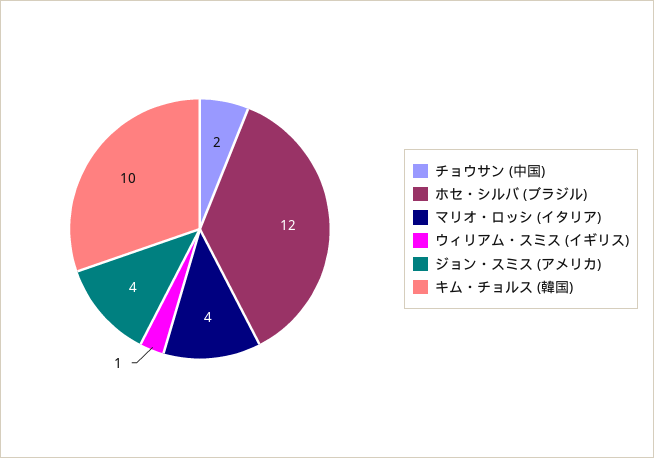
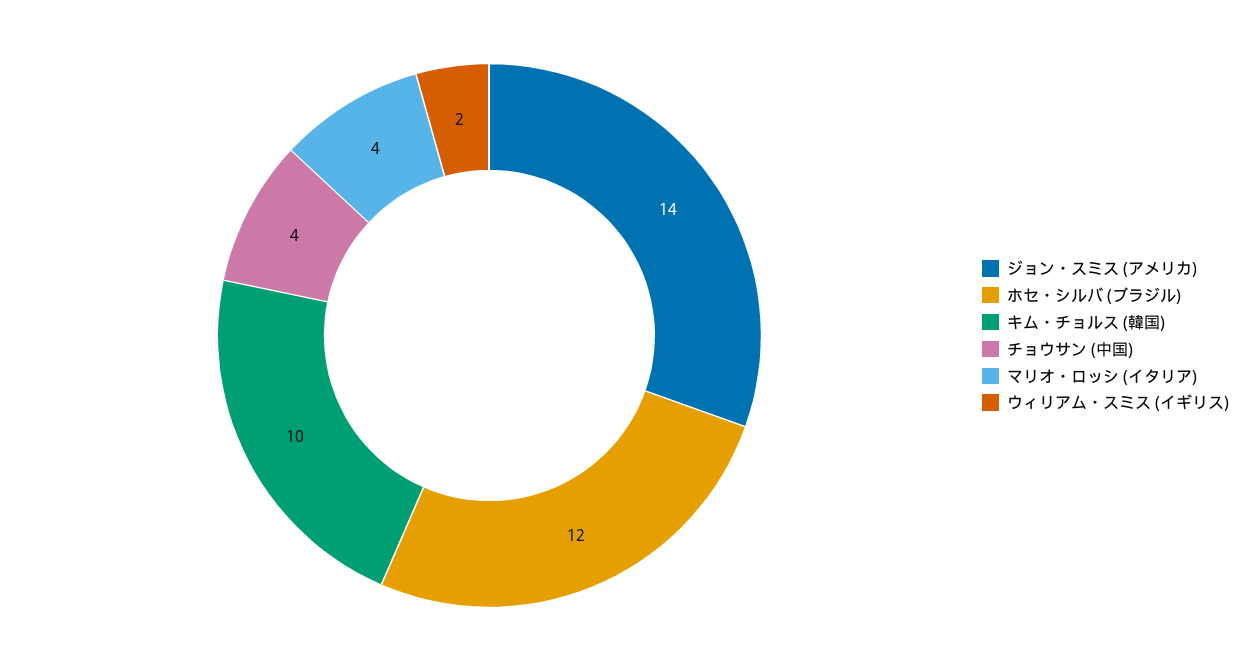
  {
-   "チョウサン (中国)": 2,
+   "チョウサン (中国)": 4,
    "ホセ・シルバ (ブラジル)": 12,
    "マリオ・ロッシ (イタリア)": 4,
-   "ウィリアム・スミス (イギリス)": 1,
+   "ウィリアム・スミス (イギリス)": 2,
-   "ジョン・スミス (アメリカ)": 4,
+   "ジョン・スミス (アメリカ)": 14,
    "キム・チョルス (韓国)": 10
  }

